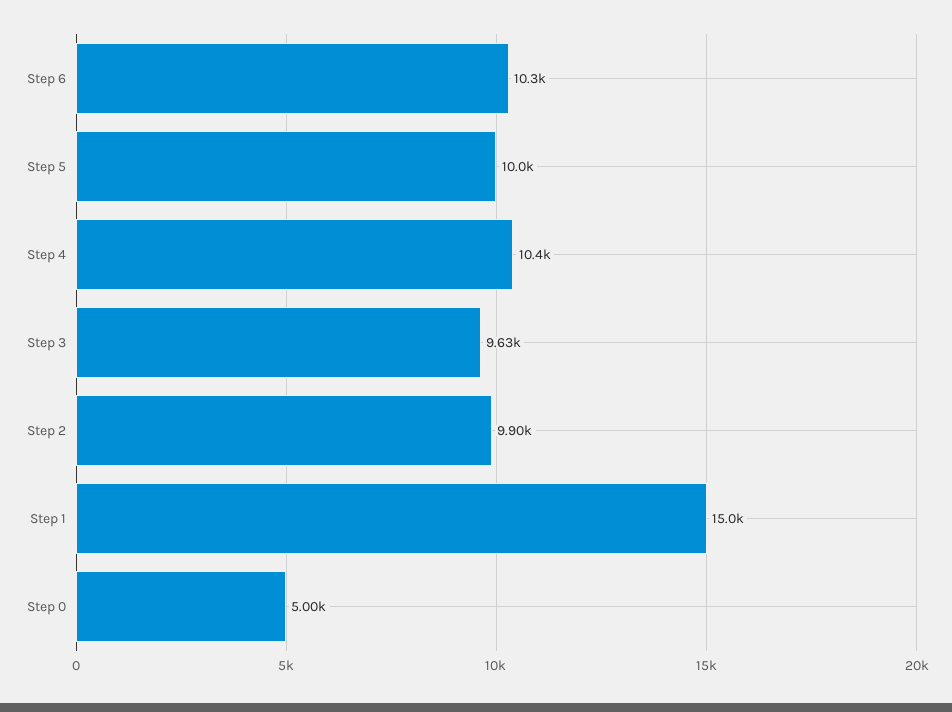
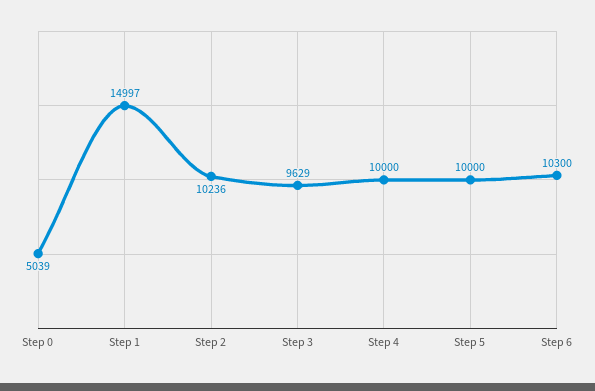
  {
    "Step 6": 10300,
    "Step 5": 10000,
-   "Step 4": 10400,
+   "Step 4": 10000,
    "Step 3": 9629,
-   "Step 2": 9900,
+   "Step 2": 10236,
    "Step 1": 14997,
-   "Step 0": 5000
+   "Step 0": 5039
  }

